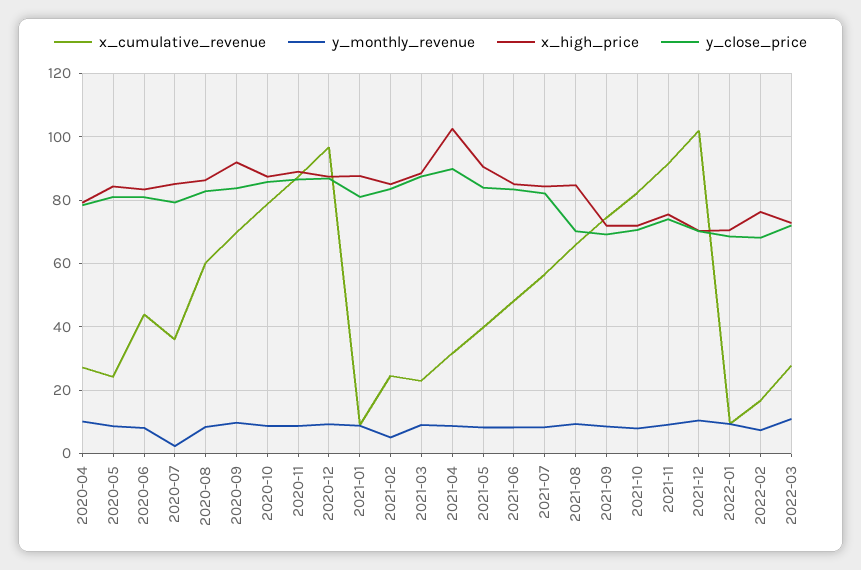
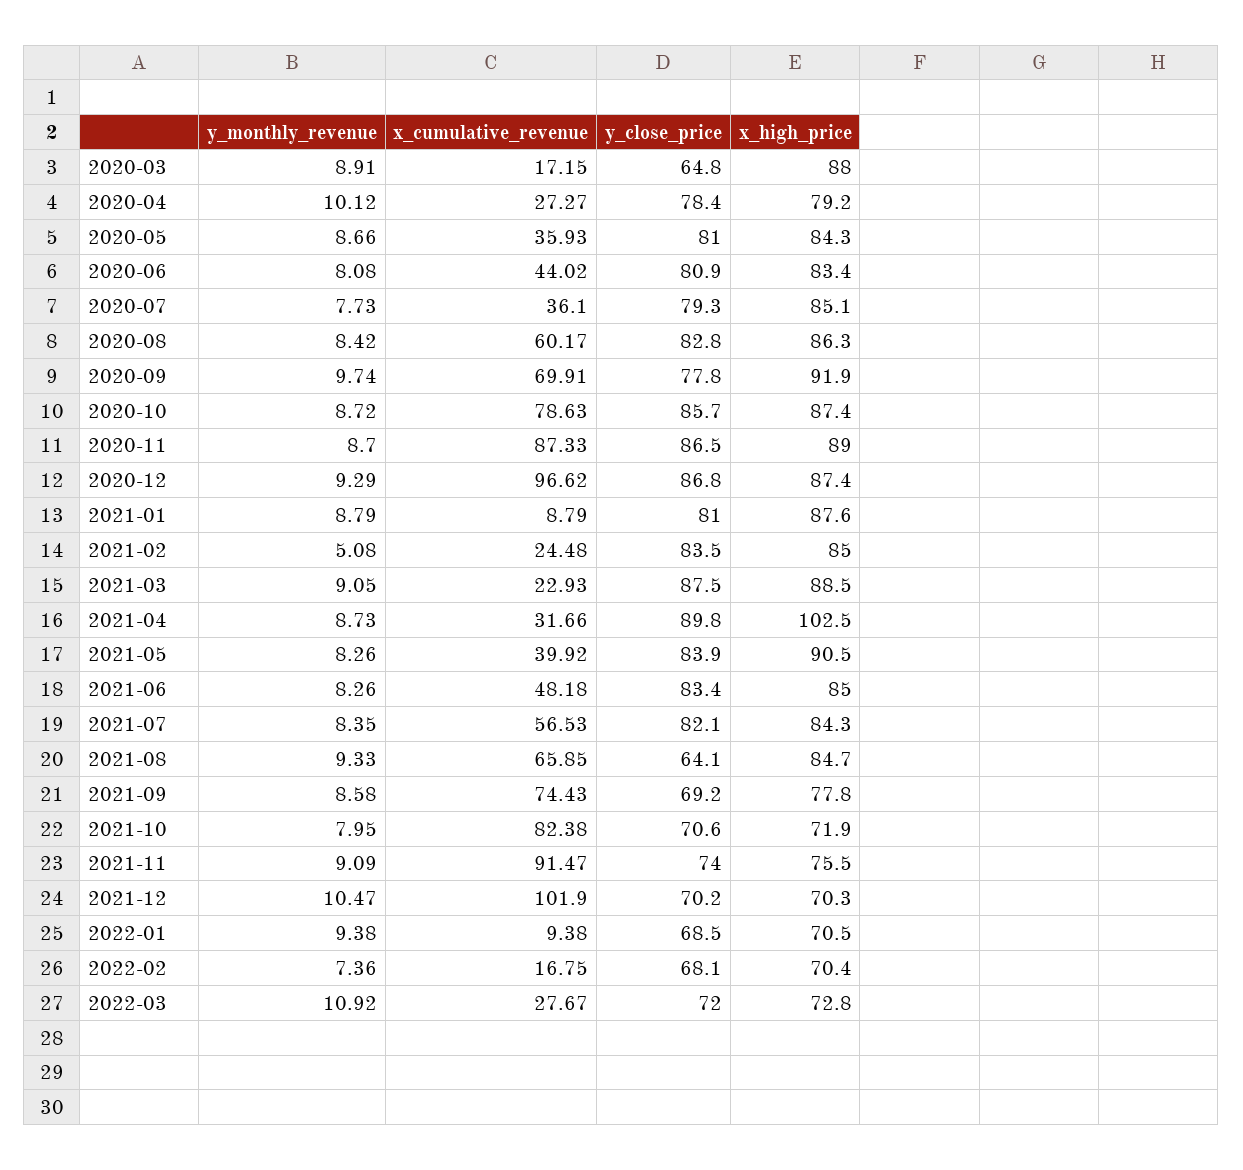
  {
    "x_cumulative_revenue": {
      "2020-04": 27.27,
-     "2020-05": 24,
+     "2020-05": 35.93,
      "2020-06": 44.02,
      "2020-07": 36.1,
      "2020-08": 60.17,
      "2020-09": 69.91,
      "2020-10": 78.63,
      "2020-11": 87.33,
      "2020-12": 96.62,
      "2021-01": 8.79,
      "2021-02": 24.48,
      "2021-03": 22.93,
      "2021-04": 31.66,
      "2021-05": 39.92,
      "2021-06": 48.18,
      "2021-07": 56.53,
      "2021-08": 65.85,
      "2021-09": 74.43,
      "2021-10": 82.38,
      "2021-11": 91.47,
      "2021-12": 101.9,
      "2022-01": 9.38,
      "2022-02": 16.75,
-     "2022-03": 27.67
+     "2022-03": 27.67,
+     "2020-03": 17.15
    },
    "y_monthly_revenue": {
      "2020-04": 10.12,
      "2020-05": 8.66,
      "2020-06": 8.08,
-     "2020-07": 2,
+     "2020-07": 7.73,
      "2020-08": 8.42,
      "2020-09": 9.74,
      "2020-10": 8.72,
      "2020-11": 8.7,
      "2020-12": 9.29,
      "2021-01": 8.79,
      "2021-02": 5.08,
      "2021-03": 9.05,
      "2021-04": 8.73,
      "2021-05": 8.26,
      "2021-06": 8.26,
      "2021-07": 8.35,
      "2021-08": 9.33,
      "2021-09": 8.58,
      "2021-10": 7.95,
      "2021-11": 9.09,
      "2021-12": 10.47,
      "2022-01": 9.38,
      "2022-02": 7.36,
-     "2022-03": 10.92
+     "2022-03": 10.92,
+     "2020-03": 8.91
    },
    "x_high_price": {
      "2020-04": 79.2,
      "2020-05": 84.3,
      "2020-06": 83.4,
      "2020-07": 85.1,
      "2020-08": 86.3,
      "2020-09": 91.9,
      "2020-10": 87.4,
      "2020-11": 89,
      "2020-12": 87.4,
      "2021-01": 87.6,
      "2021-02": 85,
      "2021-03": 88.5,
      "2021-04": 102.5,
      "2021-05": 90.5,
      "2021-06": 85,
      "2021-07": 84.3,
      "2021-08": 84.7,
-     "2021-09": 72,
+     "2021-09": 77.8,
      "2021-10": 71.9,
      "2021-11": 75.5,
      "2021-12": 70.3,
      "2022-01": 70.5,
-     "2022-02": 76,
+     "2022-02": 70.4,
-     "2022-03": 72.8
+     "2022-03": 72.8,
+     "2020-03": 88
    },
    "y_close_price": {
      "2020-04": 78.4,
      "2020-05": 81,
      "2020-06": 80.9,
      "2020-07": 79.3,
      "2020-08": 82.8,
-     "2020-09": 84,
+     "2020-09": 77.8,
      "2020-10": 85.7,
      "2020-11": 86.5,
      "2020-12": 86.8,
      "2021-01": 81,
      "2021-02": 83.5,
      "2021-03": 87.5,
      "2021-04": 89.8,
      "2021-05": 83.9,
      "2021-06": 83.4,
      "2021-07": 82.1,
-     "2021-08": 70,
+     "2021-08": 64.1,
      "2021-09": 69.2,
      "2021-10": 70.6,
      "2021-11": 74,
      "2021-12": 70.2,
      "2022-01": 68.5,
      "2022-02": 68.1,
-     "2022-03": 72
+     "2022-03": 72,
+     "2020-03": 64.8
    }
  }

